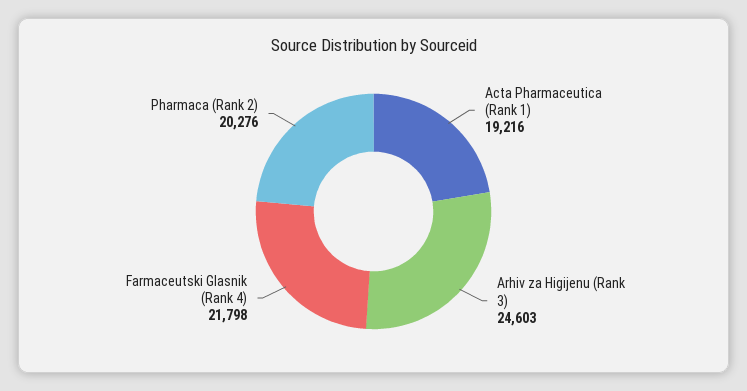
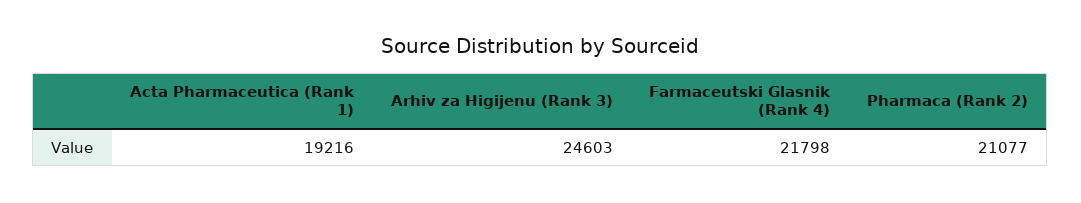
  {
    "Acta Pharmaceutica (Rank 1)": 19216,
    "Arhiv za Higijenu (Rank 3)": 24603,
    "Farmaceutski Glasnik (Rank 4)": 21798,
-   "Pharmaca (Rank 2)": 20276
+   "Pharmaca (Rank 2)": 21077
  }

